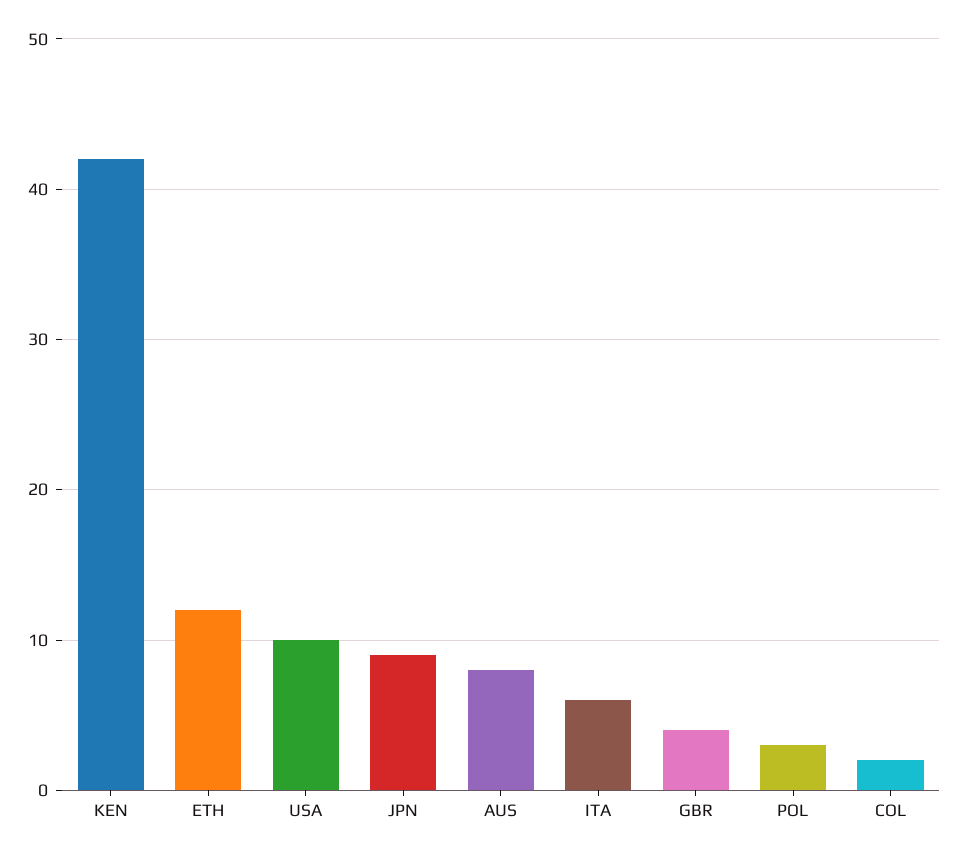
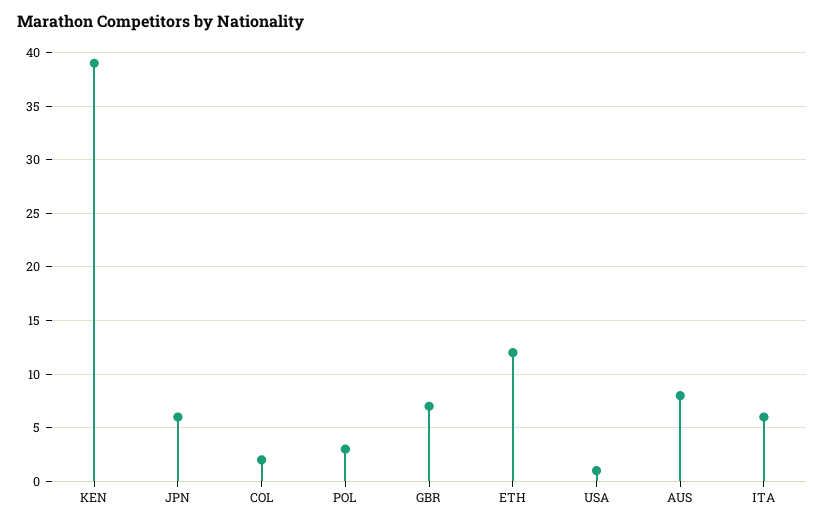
  {
-   "KEN": 42,
+   "KEN": 39,
    "ETH": 12,
-   "USA": 10,
+   "USA": 1,
-   "JPN": 9,
+   "JPN": 6,
    "AUS": 8,
    "ITA": 6,
-   "GBR": 4,
+   "GBR": 7,
    "POL": 3,
    "COL": 2
  }

